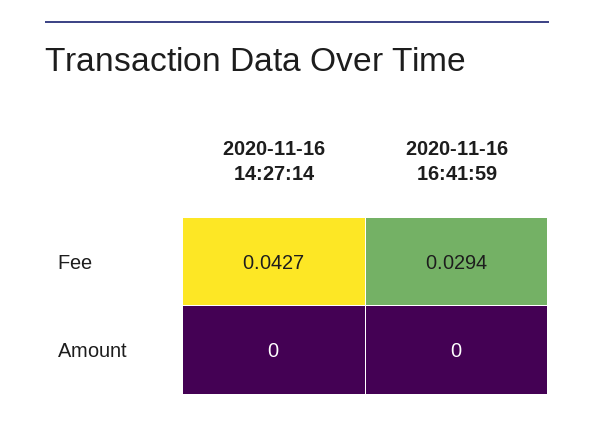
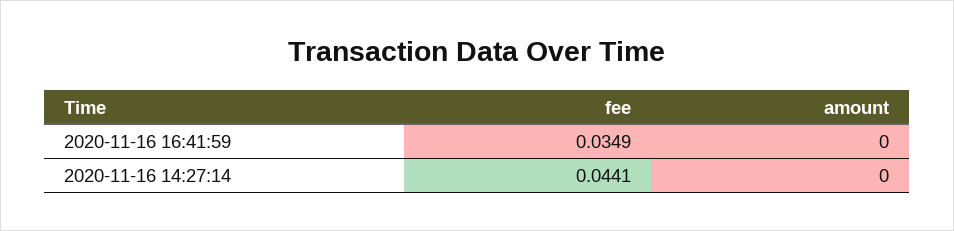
  {
    "2020-11-16 14:27:14": {
-     "Fee": 0.0427,
+     "Fee": 0.0441,
      "Amount": 0
    },
    "2020-11-16 16:41:59": {
-     "Fee": 0.0294,
+     "Fee": 0.0349,
      "Amount": 0
    }
  }

